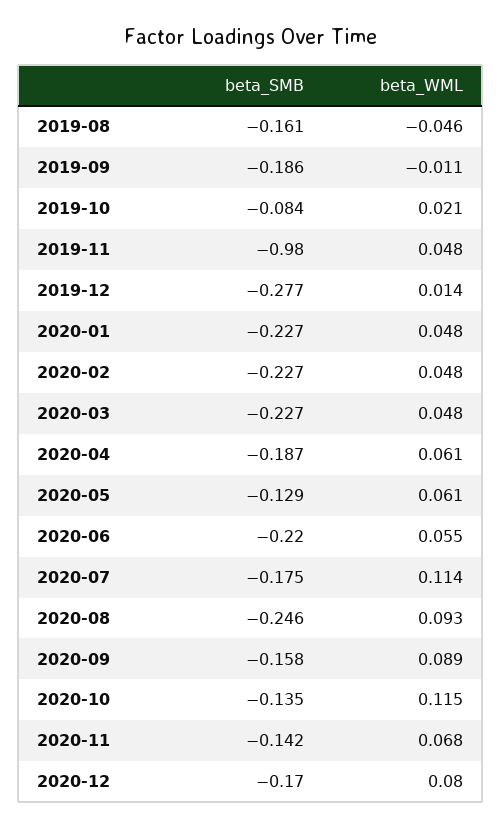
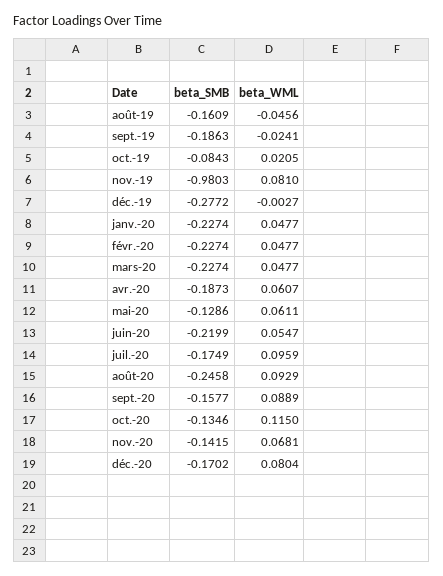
  {
    "beta_SMB": {
      "2019-08": -0.1609,
      "2019-09": -0.1863,
      "2019-10": -0.0843,
      "2019-11": -0.9803,
      "2019-12": -0.2772,
      "2020-01": -0.2274,
      "2020-02": -0.2274,
      "2020-03": -0.2274,
      "2020-04": -0.1873,
      "2020-05": -0.1286,
      "2020-06": -0.2199,
      "2020-07": -0.1749,
      "2020-08": -0.2458,
      "2020-09": -0.1577,
      "2020-10": -0.1346,
      "2020-11": -0.1415,
      "2020-12": -0.1702
    },
    "beta_WML": {
      "2019-08": -0.0456,
-     "2019-09": -0.011,
+     "2019-09": -0.0241,
      "2019-10": 0.0205,
-     "2019-11": 0.048,
+     "2019-11": 0.081,
-     "2019-12": 0.014,
+     "2019-12": -0.0027,
      "2020-01": 0.0477,
      "2020-02": 0.0477,
      "2020-03": 0.0477,
      "2020-04": 0.0607,
      "2020-05": 0.0611,
      "2020-06": 0.0547,
-     "2020-07": 0.114,
+     "2020-07": 0.0959,
      "2020-08": 0.0929,
      "2020-09": 0.0889,
      "2020-10": 0.115,
      "2020-11": 0.0681,
      "2020-12": 0.0804
    }
  }

